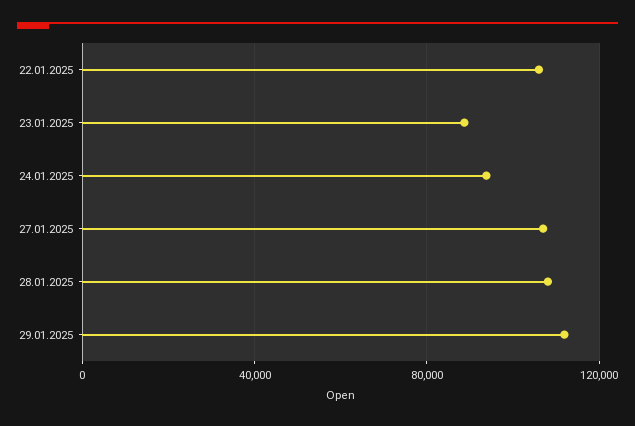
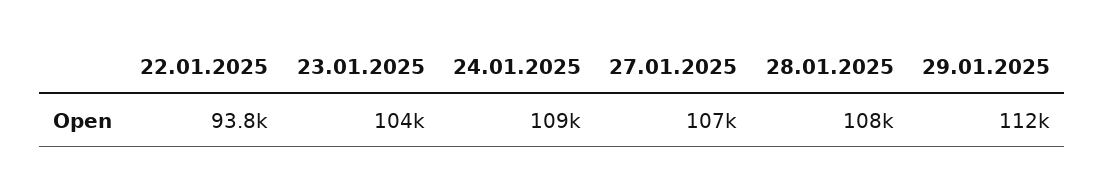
  {
-   "22.01.2025": 105000,
+   "22.01.2025": 93800,
-   "23.01.2025": 90000,
+   "23.01.2025": 104000,
-   "24.01.2025": 95000,
+   "24.01.2025": 109000,
    "27.01.2025": 107000,
    "28.01.2025": 108000,
    "29.01.2025": 112000
  }

